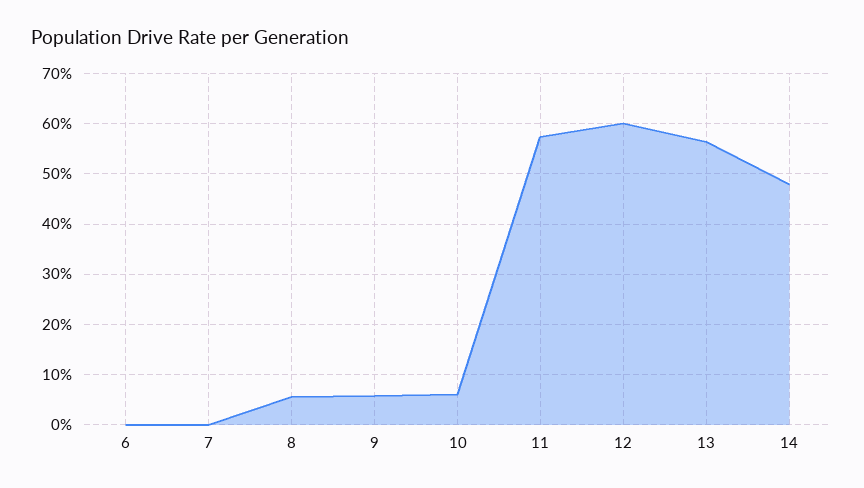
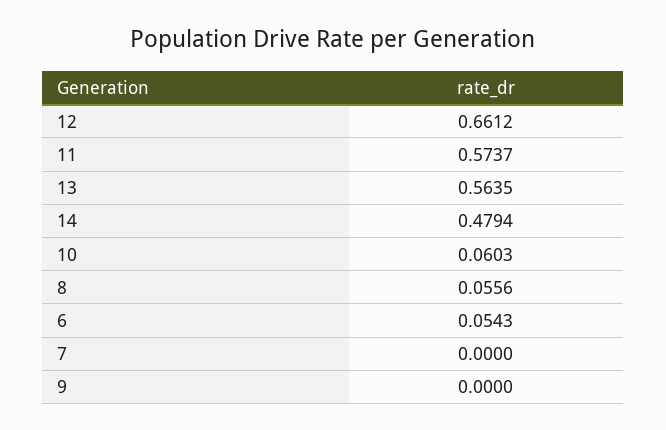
  {
-   "6": 0,
+   "6": 0.0543,
    "7": 0,
    "8": 0.0556,
-   "9": 0.06,
+   "9": 0,
    "10": 0.0603,
    "11": 0.5737,
-   "12": 0.6,
+   "12": 0.6612,
    "13": 0.5635,
    "14": 0.4794
  }

